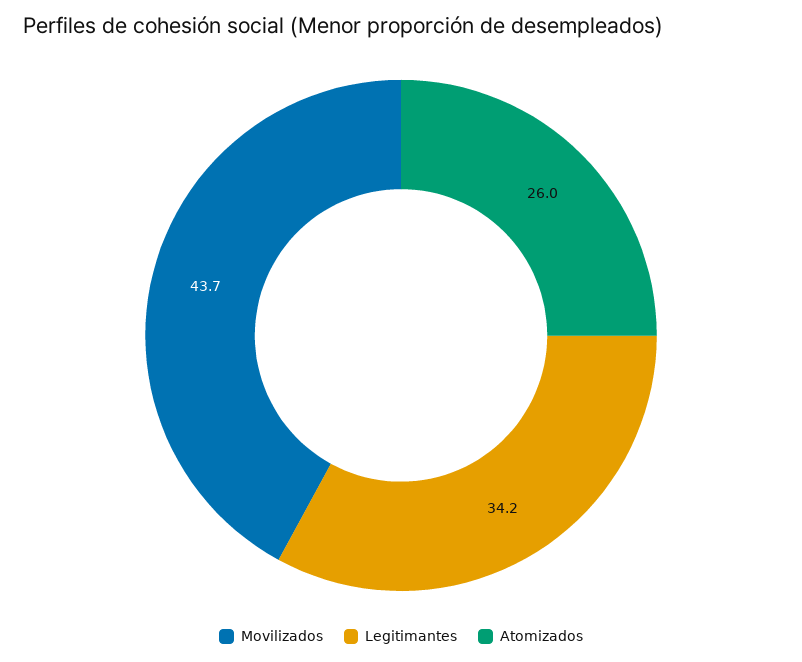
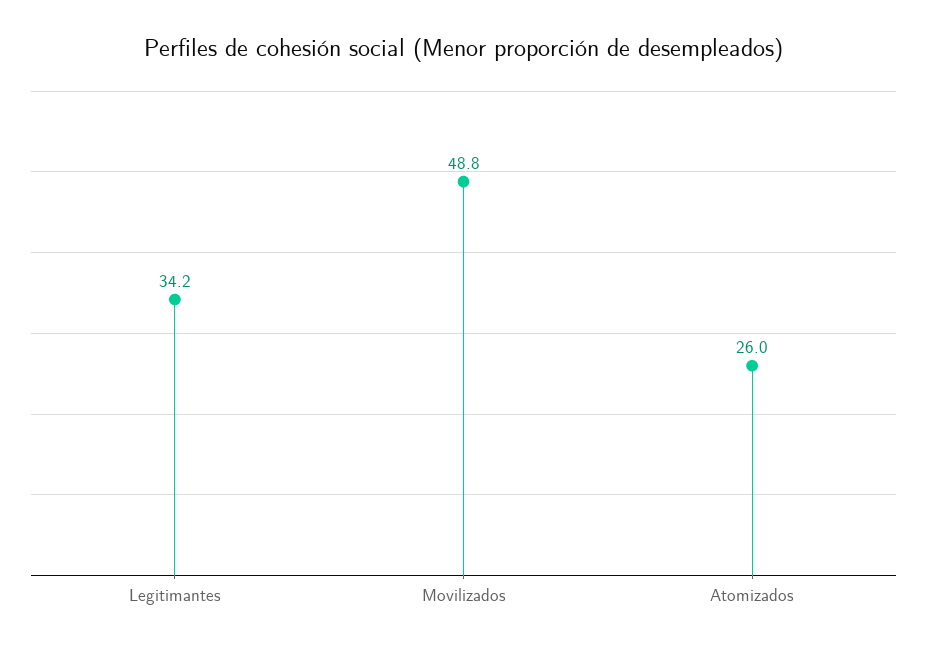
  {
-   "Movilizados": 43.7,
+   "Movilizados": 48.8,
    "Legitimantes": 34.2,
    "Atomizados": 26
  }

